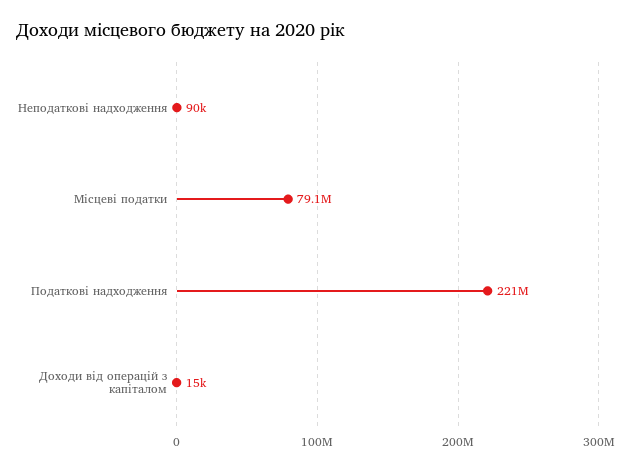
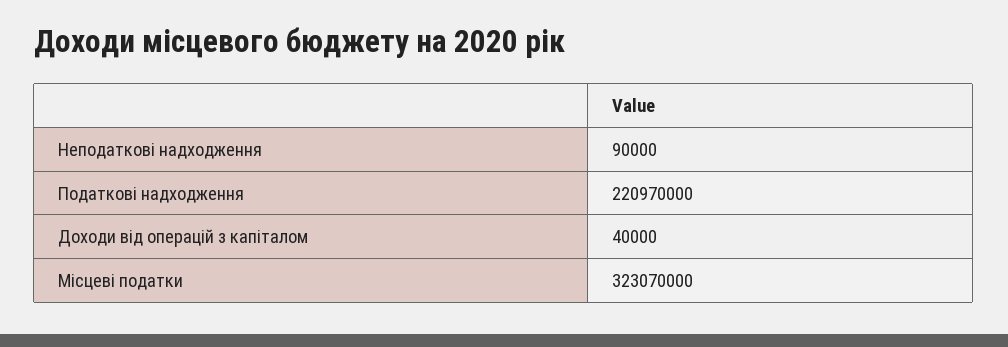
  {
    "Неподаткові надходження": 90000,
-   "Місцеві податки": 79100000,
+   "Місцеві податки": 323070000,
    "Податкові надходження": 220970000,
-   "Доходи від операцій з капіталом": 15000
+   "Доходи від операцій з капіталом": 40000
  }

